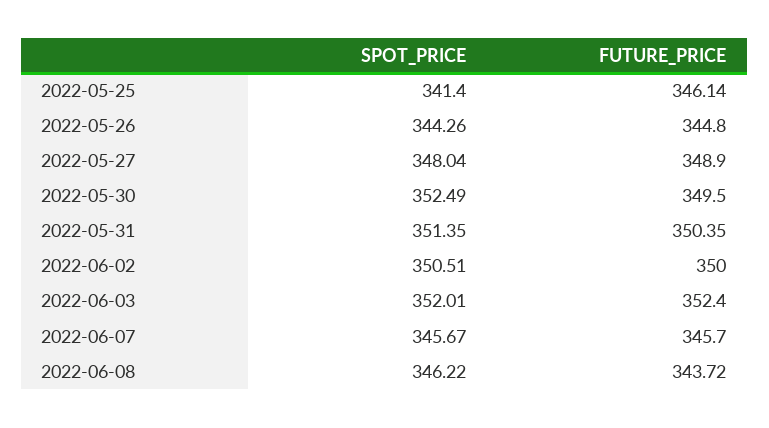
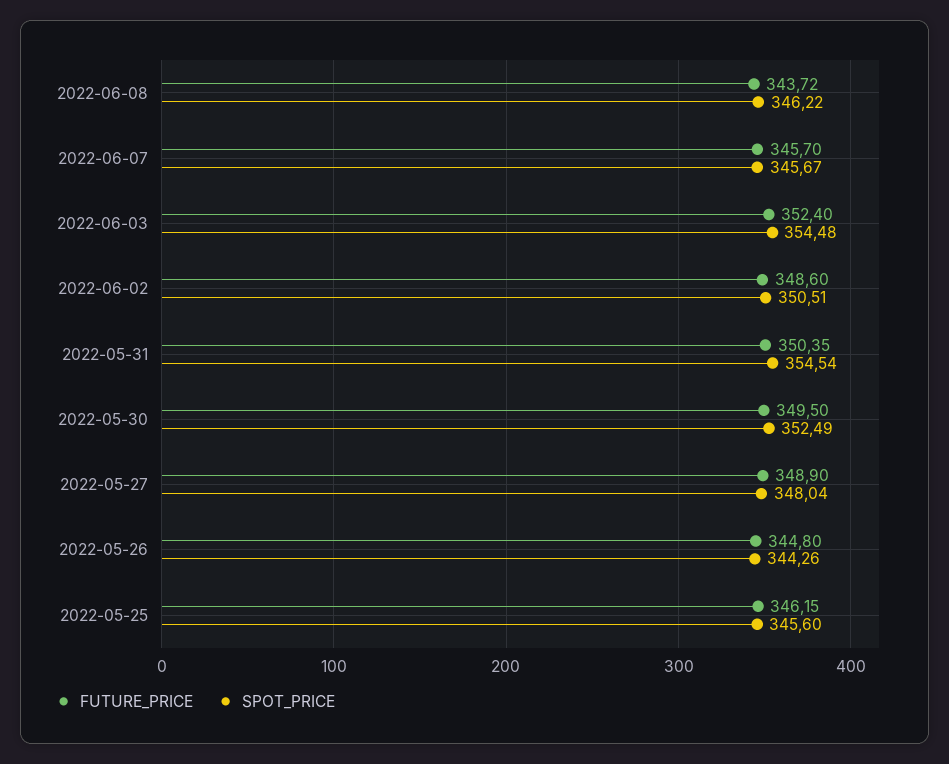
  {
    "SPOT_PRICE": {
-     "2022-05-25": 341.4,
+     "2022-05-25": 345.6,
      "2022-05-26": 344.26,
      "2022-05-27": 348.04,
      "2022-05-30": 352.49,
-     "2022-05-31": 351.35,
+     "2022-05-31": 354.54,
      "2022-06-02": 350.51,
-     "2022-06-03": 352.01,
+     "2022-06-03": 354.48,
      "2022-06-07": 345.67,
      "2022-06-08": 346.22
    },
    "FUTURE_PRICE": {
-     "2022-05-25": 346.14,
+     "2022-05-25": 346.15,
      "2022-05-26": 344.8,
      "2022-05-27": 348.9,
      "2022-05-30": 349.5,
      "2022-05-31": 350.35,
-     "2022-06-02": 350,
+     "2022-06-02": 348.6,
      "2022-06-03": 352.4,
      "2022-06-07": 345.7,
      "2022-06-08": 343.72
    }
  }

